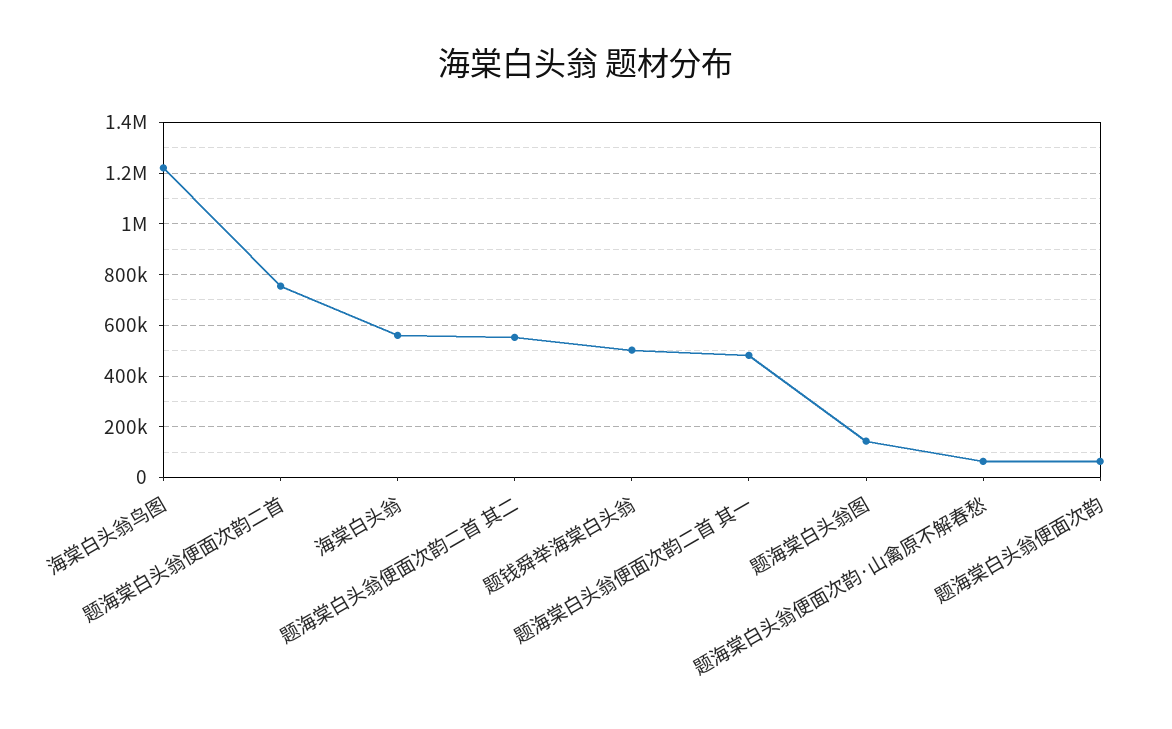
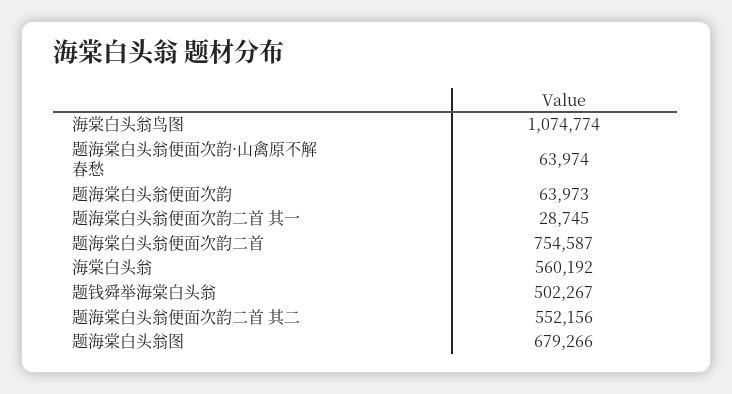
  {
-   "海棠白头翁鸟图": 1225000,
+   "海棠白头翁鸟图": 1074774,
    "题海棠白头翁便面次韵二首": 754587,
    "海棠白头翁": 560192,
    "题海棠白头翁便面次韵二首 其二": 552156,
    "题钱舜举海棠白头翁": 502267,
-   "题海棠白头翁便面次韵二首 其一": 475000,
+   "题海棠白头翁便面次韵二首 其一": 28745,
-   "题海棠白头翁图": 150000,
+   "题海棠白头翁图": 679266,
    "题海棠白头翁便面次韵·山禽原不解春愁": 63974,
    "题海棠白头翁便面次韵": 63973
  }

